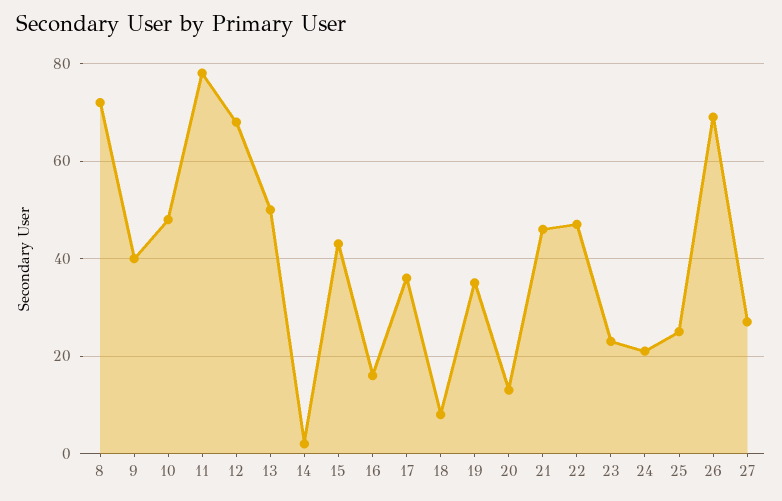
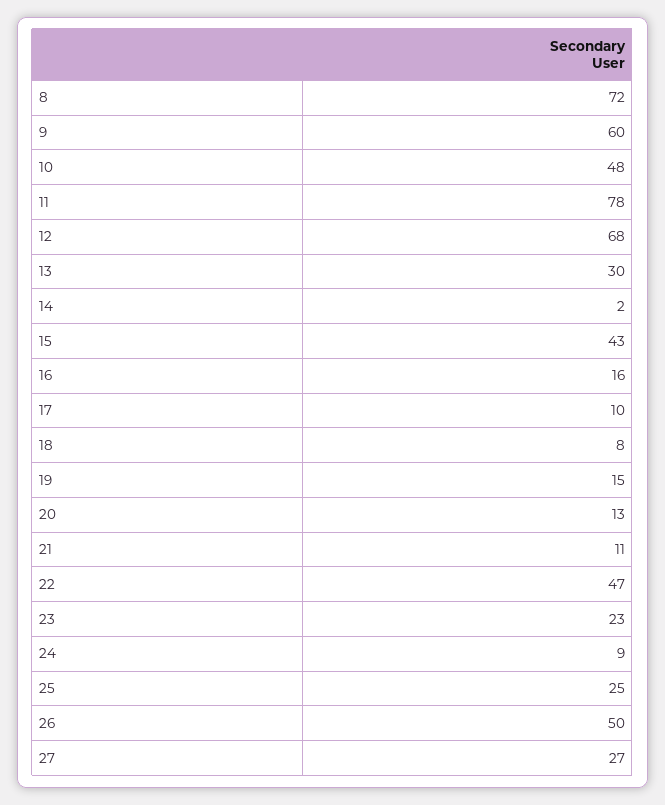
  {
    "8": 72,
-   "9": 40,
+   "9": 60,
    "10": 48,
    "11": 78,
    "12": 68,
-   "13": 50,
+   "13": 30,
    "14": 2,
    "15": 43,
    "16": 16,
-   "17": 35,
+   "17": 10,
    "18": 8,
-   "19": 35,
+   "19": 15,
    "20": 13,
-   "21": 45,
+   "21": 11,
    "22": 47,
    "23": 23,
-   "24": 20,
+   "24": 9,
    "25": 25,
-   "26": 70,
+   "26": 50,
    "27": 27
  }

